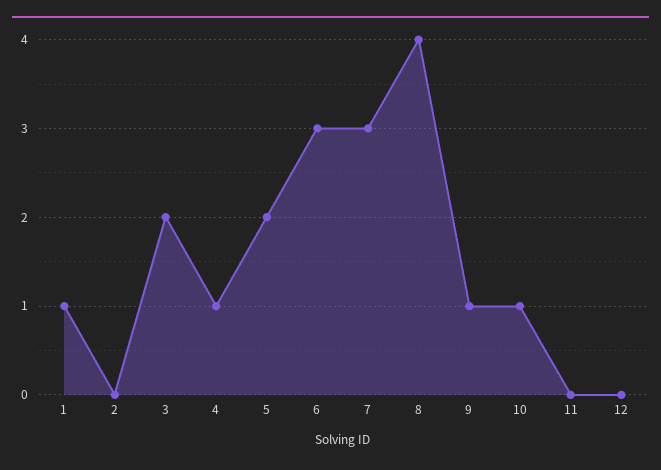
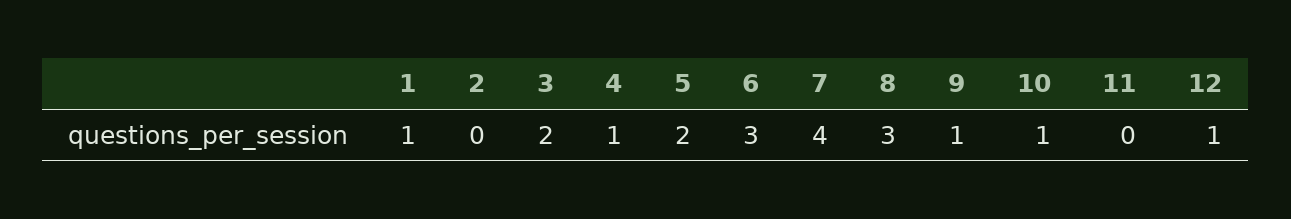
  {
    "1": 1,
    "2": 0,
    "3": 2,
    "4": 1,
    "5": 2,
    "6": 3,
-   "7": 3,
+   "7": 4,
-   "8": 4,
+   "8": 3,
    "9": 1,
    "10": 1,
    "11": 0,
-   "12": 0
+   "12": 1
  }

